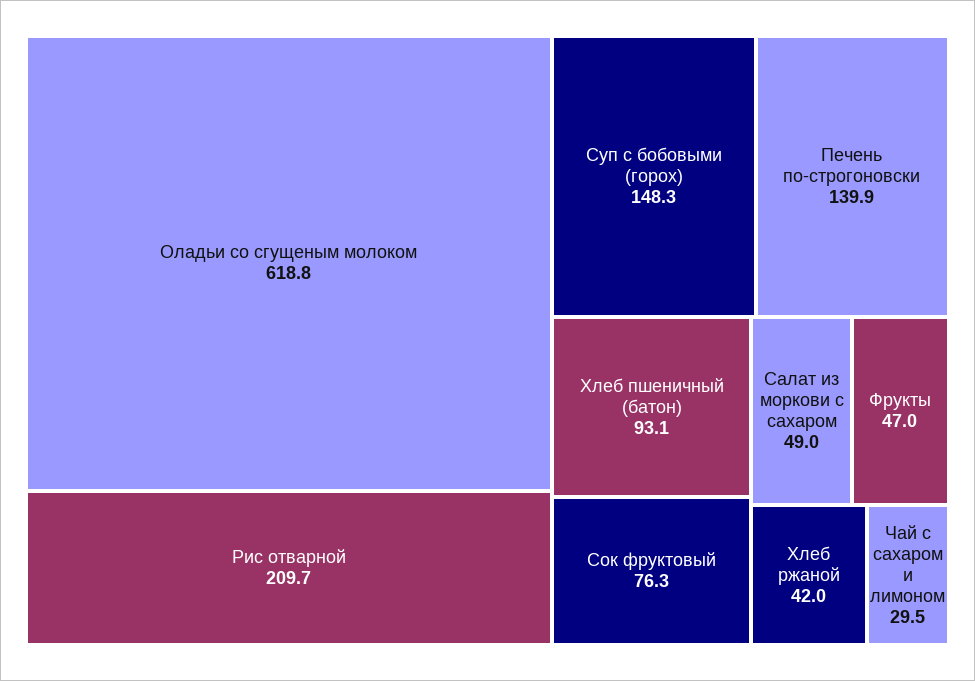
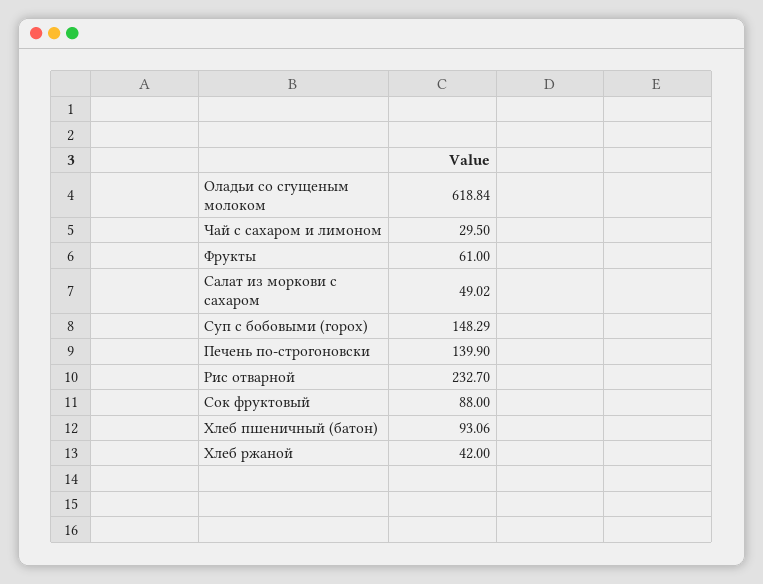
  {
    "Оладьи со сгущеным молоком": 618.84,
-   "Рис отварной": 209.7,
+   "Рис отварной": 232.7,
    "Суп с бобовыми (горох)": 148.29,
    "Печень по-строгоновски": 139.9,
    "Хлеб пшеничный (батон)": 93.06,
-   "Сок фруктовый": 76.3,
+   "Сок фруктовый": 88,
    "Салат из моркови с сахаром": 49.02,
-   "Фрукты": 47,
+   "Фрукты": 61,
    "Хлеб ржаной": 42,
    "Чай с сахаром и лимоном": 29.5
  }

